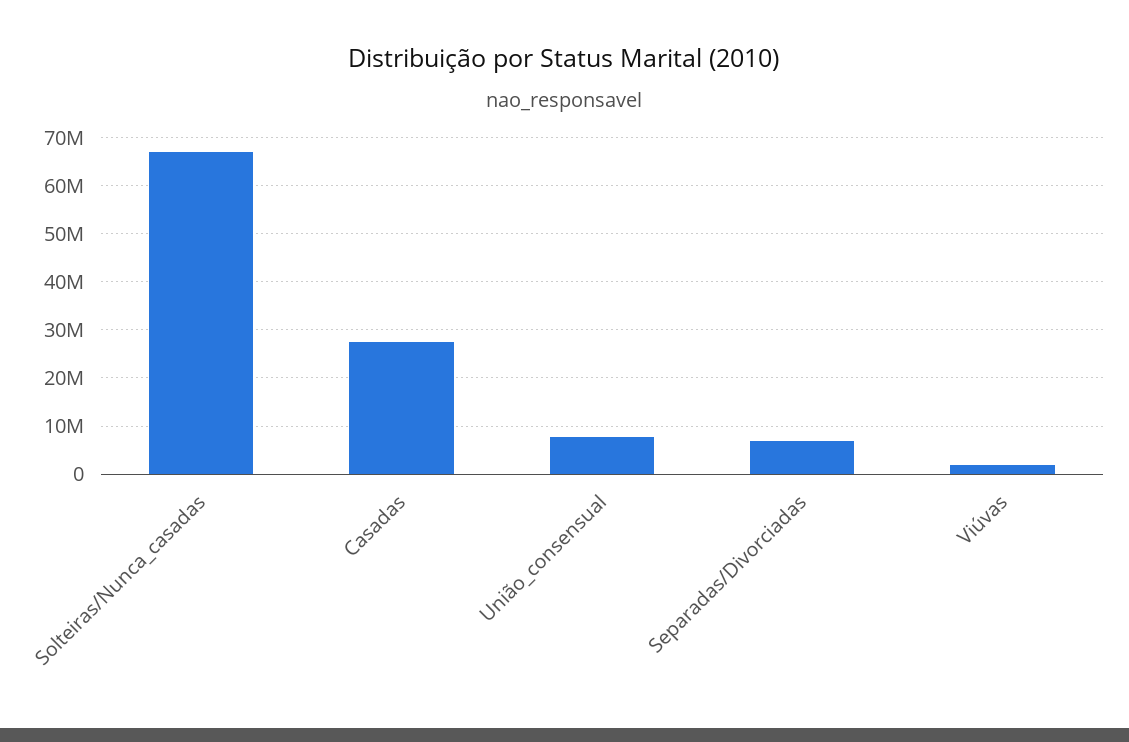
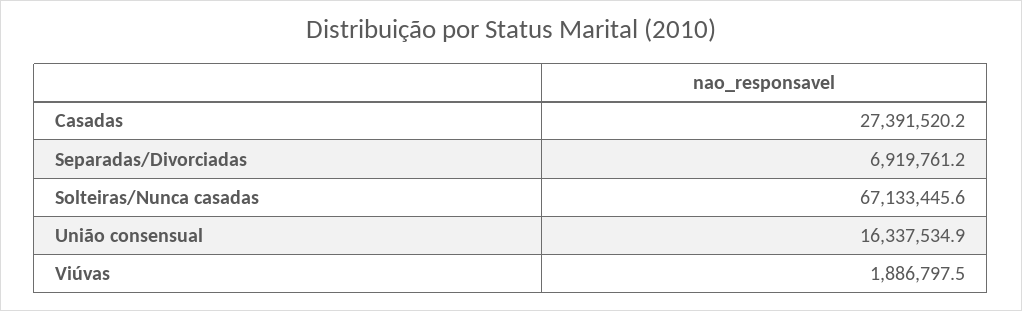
  {
    "Solteiras/Nunca_casadas": 67133445.6,
    "Casadas": 27391520.2,
-   "União_consensual": 8000000,
+   "União_consensual": 16337534.9,
    "Separadas/Divorciadas": 6919761.2,
    "Viúvas": 1886797.5
  }

